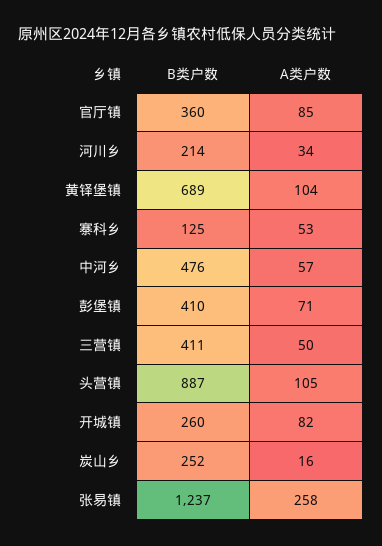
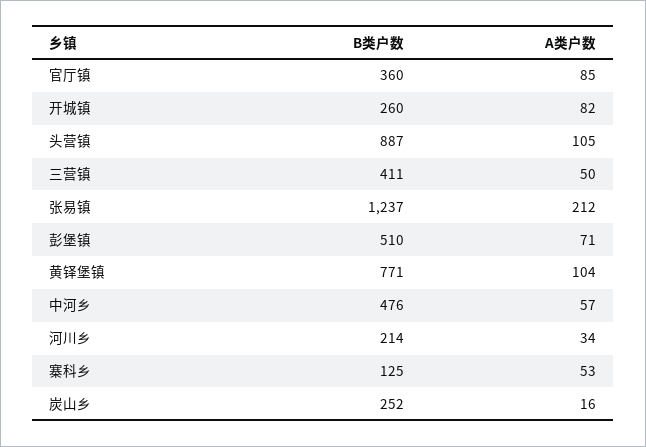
  {
    "B类户数": {
      "官厅镇": 360,
      "河川乡": 214,
-     "黄铎堡镇": 689,
+     "黄铎堡镇": 771,
      "寨科乡": 125,
      "中河乡": 476,
-     "彭堡镇": 410,
+     "彭堡镇": 510,
      "三营镇": 411,
      "头营镇": 887,
      "开城镇": 260,
      "炭山乡": 252,
      "张易镇": 1237
    },
    "A类户数": {
      "官厅镇": 85,
      "河川乡": 34,
      "黄铎堡镇": 104,
      "寨科乡": 53,
      "中河乡": 57,
      "彭堡镇": 71,
      "三营镇": 50,
      "头营镇": 105,
      "开城镇": 82,
      "炭山乡": 16,
-     "张易镇": 258
+     "张易镇": 212
    }
  }

